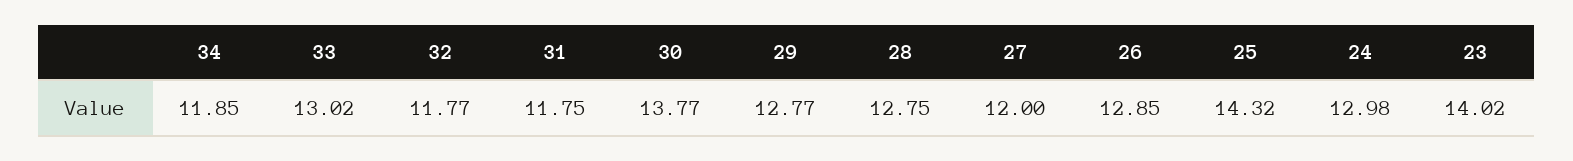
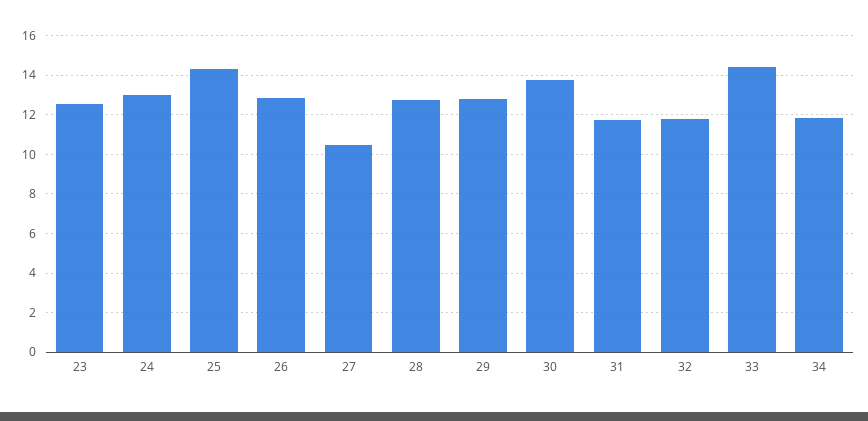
  {
    "34": 11.85,
-   "33": 13.02,
+   "33": 14.5,
    "32": 11.77,
    "31": 11.75,
    "30": 13.77,
    "29": 12.77,
    "28": 12.75,
-   "27": 12,
+   "27": 10.5,
    "26": 12.85,
    "25": 14.32,
    "24": 12.98,
-   "23": 14.02
+   "23": 12.5
  }

